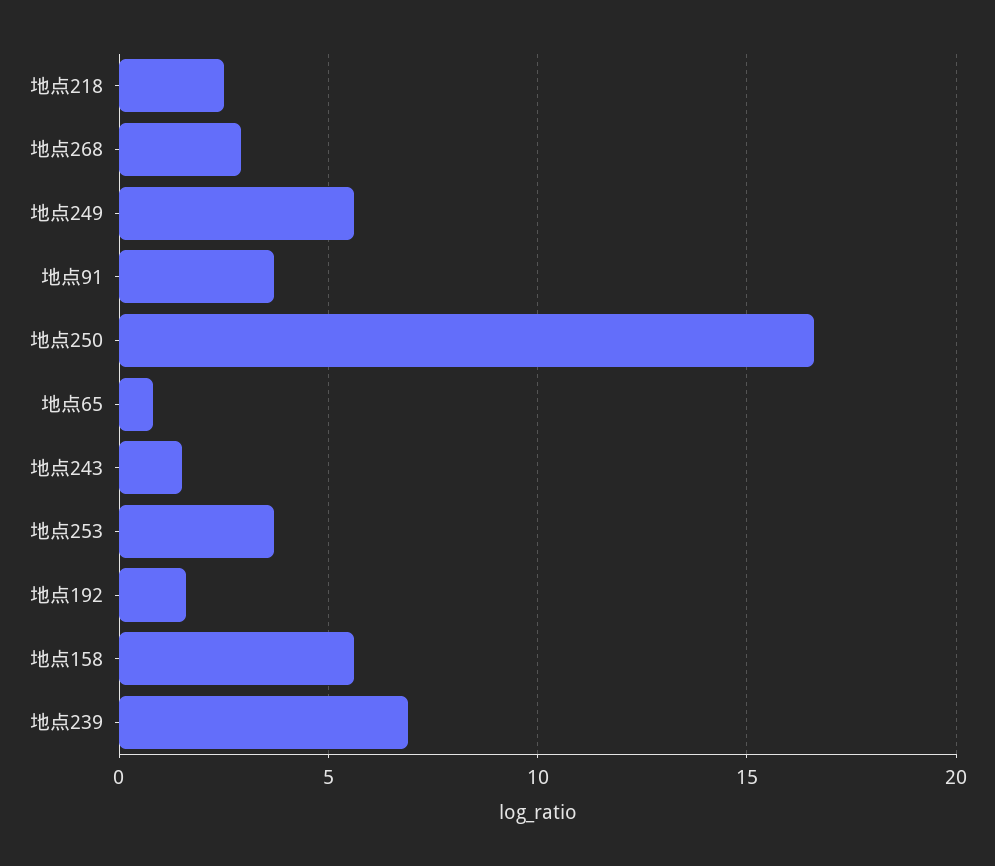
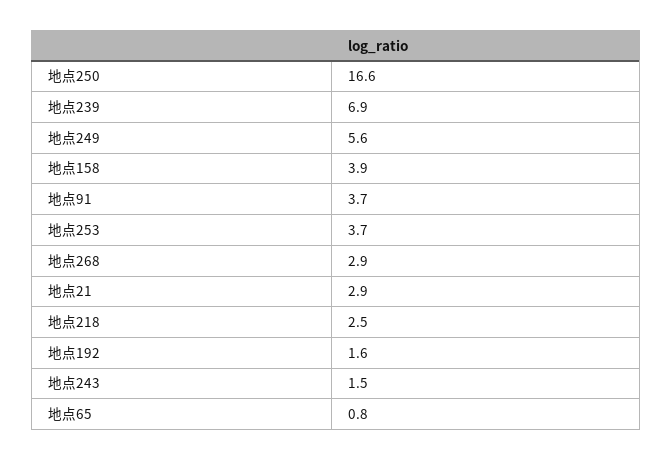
  {
    "地点218": 2.5,
    "地点268": 2.9,
    "地点249": 5.6,
    "地点91": 3.7,
    "地点250": 16.6,
    "地点65": 0.8,
    "地点243": 1.5,
    "地点253": 3.7,
    "地点192": 1.6,
-   "地点158": 5.5,
+   "地点158": 3.9,
-   "地点239": 6.9
+   "地点239": 6.9,
+   "地点21": 2.9
  }

